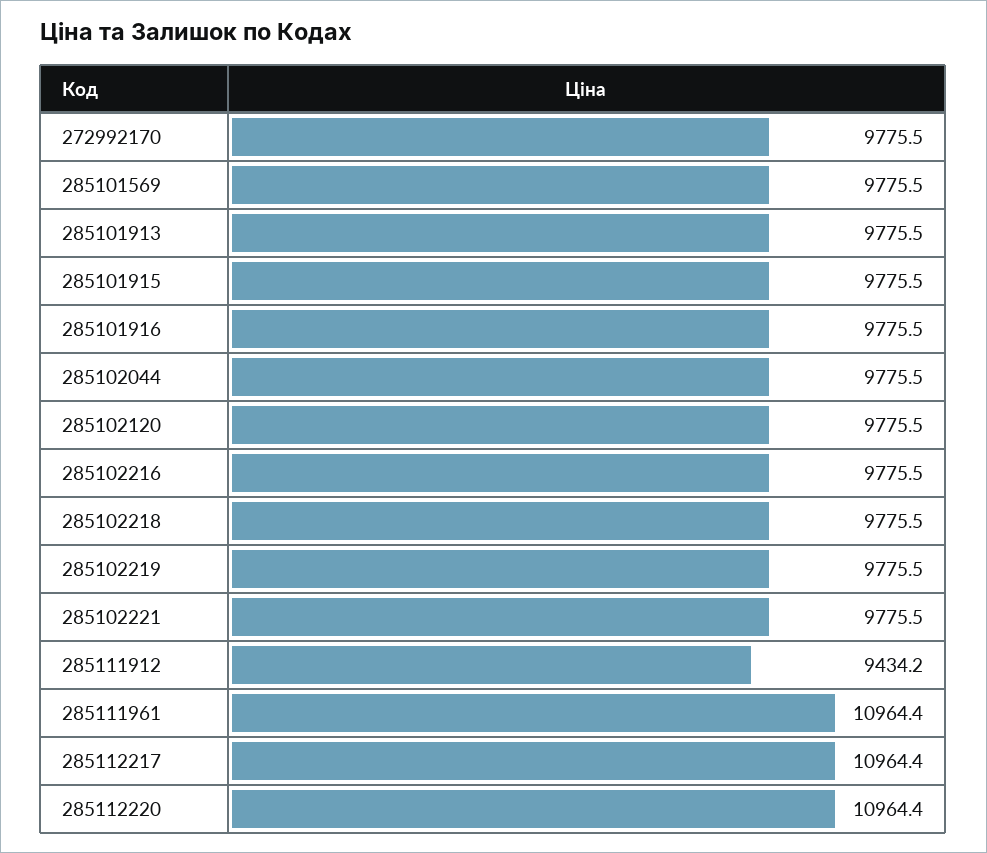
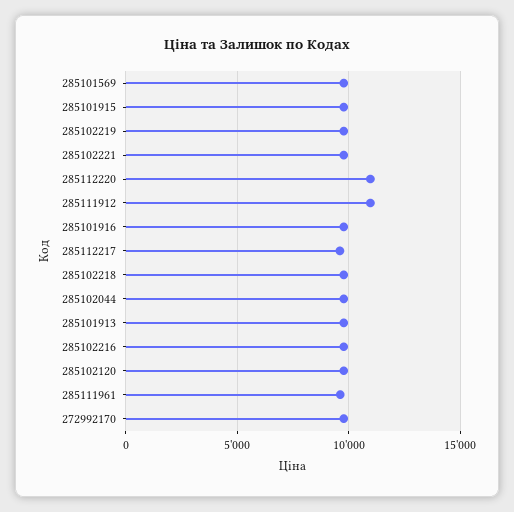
  {
    "272992170": 9775.5,
    "285101569": 9775.5,
    "285101913": 9775.5,
    "285101915": 9775.5,
    "285101916": 9775.5,
    "285102044": 9775.5,
    "285102120": 9775.5,
    "285102216": 9775.5,
    "285102218": 9775.5,
    "285102219": 9775.5,
    "285102221": 9775.5,
-   "285111912": 9434.2,
+   "285111912": 11000,
-   "285111961": 10964.4,
+   "285111961": 9500,
-   "285112217": 10964.4,
+   "285112217": 9500,
    "285112220": 10964.4
  }

